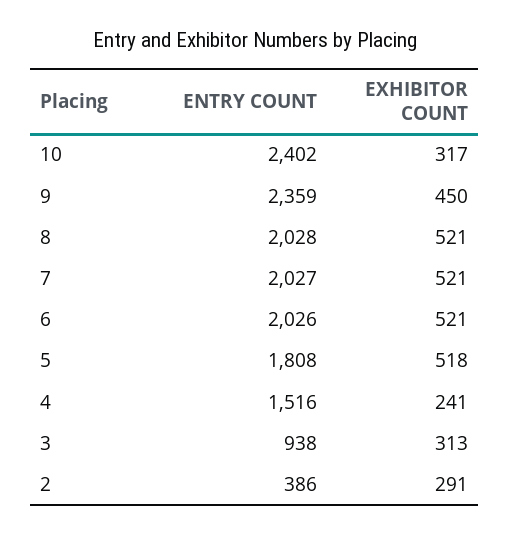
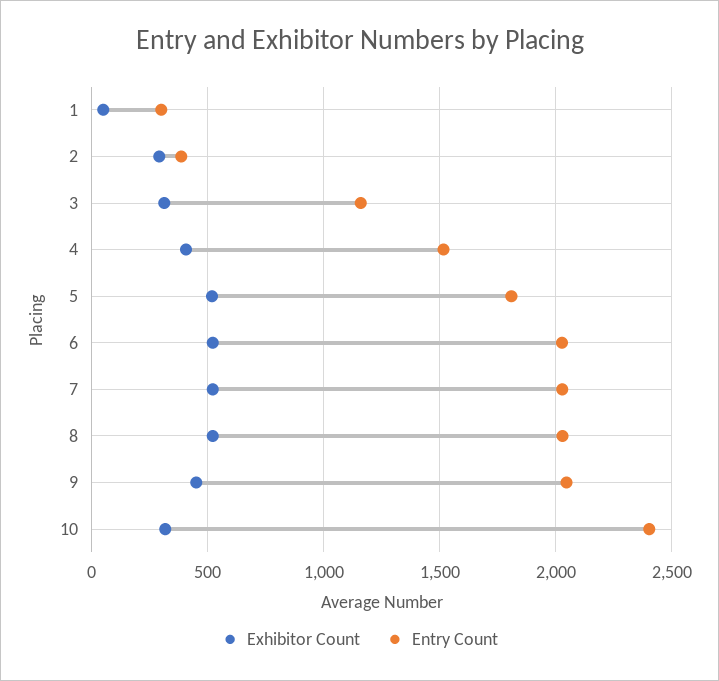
  {
    "ENTRY COUNT": {
      "10": 2402,
-     "9": 2359,
+     "9": 2050,
      "8": 2028,
      "7": 2027,
      "6": 2026,
      "5": 1808,
      "4": 1516,
-     "3": 938,
+     "3": 1150,
-     "2": 386
+     "2": 386,
+     "1": 300
    },
    "EXHIBITOR COUNT": {
      "10": 317,
      "9": 450,
      "8": 521,
      "7": 521,
      "6": 521,
      "5": 518,
-     "4": 241,
+     "4": 400,
      "3": 313,
-     "2": 291
+     "2": 291,
+     "1": 50
    }
  }

